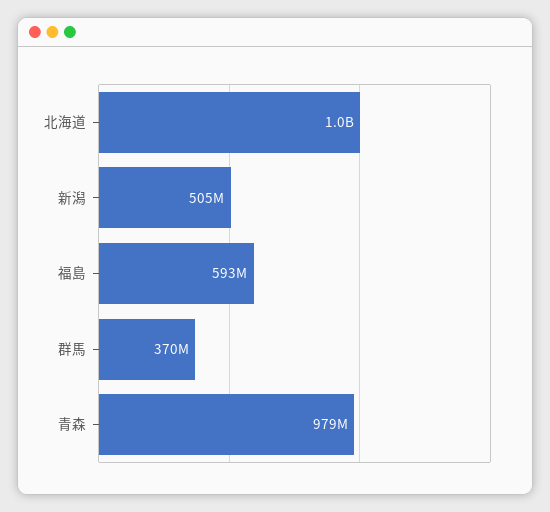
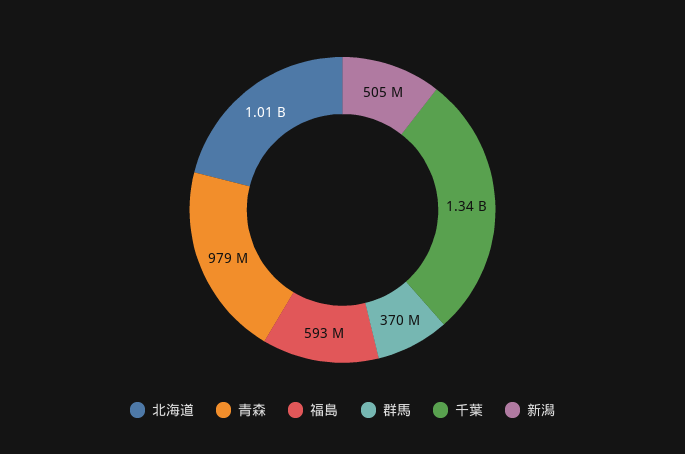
  {
    "北海道": 1010000000,
    "新潟": 505000000,
    "福島": 593000000,
    "群馬": 370000000,
-   "青森": 979000000
+   "青森": 979000000,
+   "千葉": 1340000000
  }

